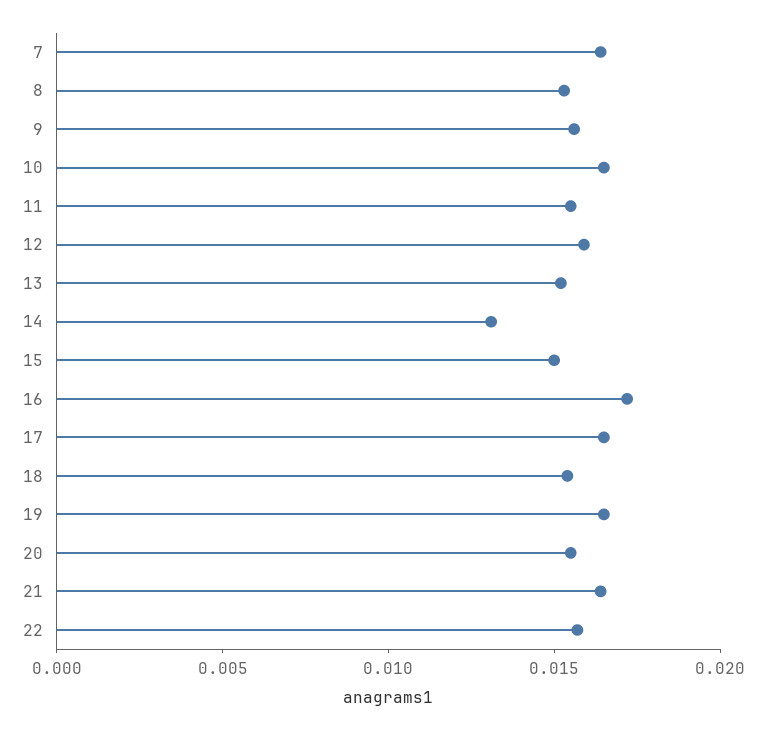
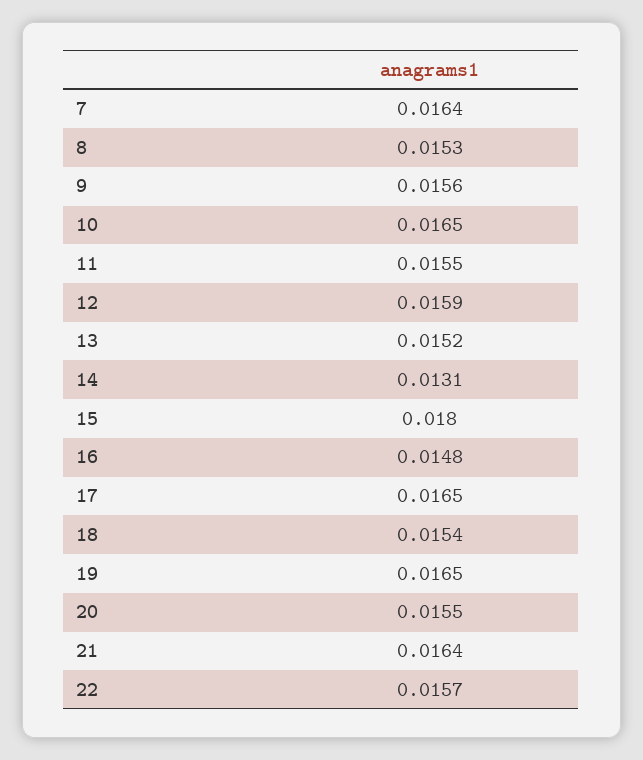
  {
    "7": 0.0164,
    "8": 0.0153,
    "9": 0.0156,
    "10": 0.0165,
    "11": 0.0155,
    "12": 0.0159,
    "13": 0.0152,
    "14": 0.0131,
-   "15": 0.015,
+   "15": 0.018,
-   "16": 0.017,
+   "16": 0.0148,
    "17": 0.0165,
    "18": 0.0154,
    "19": 0.0165,
    "20": 0.0155,
    "21": 0.0164,
    "22": 0.0157
  }

